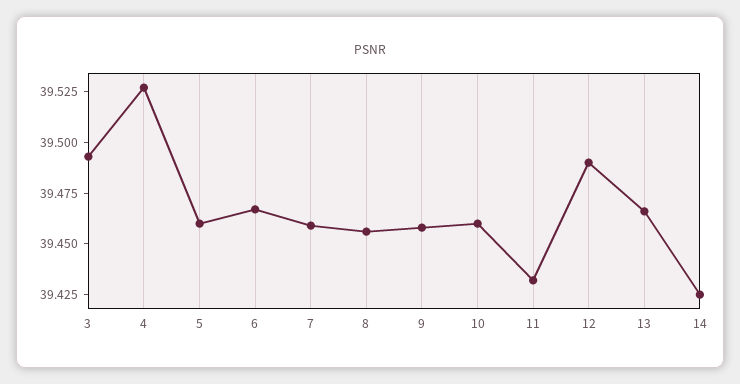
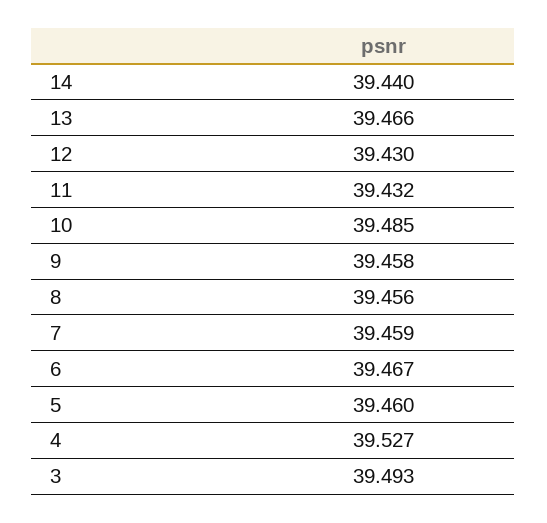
  {
    "3": 39.493,
    "4": 39.527,
    "5": 39.46,
    "6": 39.467,
    "7": 39.459,
    "8": 39.456,
    "9": 39.458,
-   "10": 39.46,
+   "10": 39.485,
    "11": 39.432,
-   "12": 39.49,
+   "12": 39.43,
    "13": 39.466,
-   "14": 39.425
+   "14": 39.44
  }

